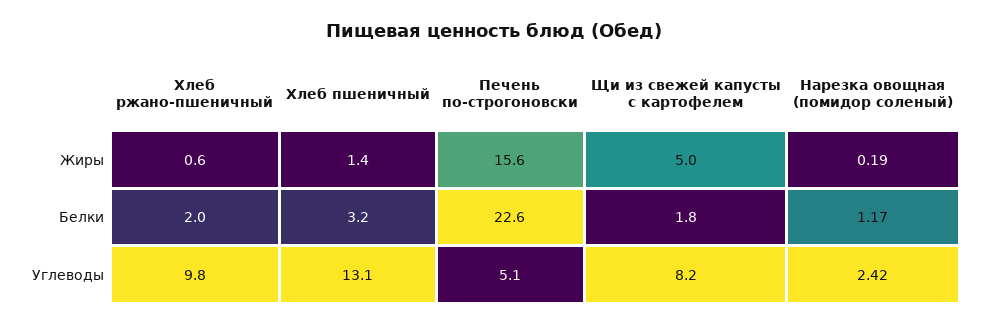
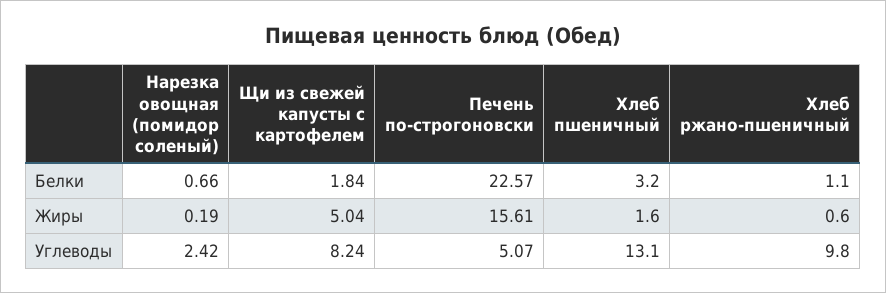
  {
    "Хлеб ржано-пшеничный": {
      "Жиры": 0.6,
-     "Белки": 2,
+     "Белки": 1.1,
      "Углеводы": 9.8
    },
    "Хлеб пшеничный": {
-     "Жиры": 1.4,
+     "Жиры": 1.6,
      "Белки": 3.2,
      "Углеводы": 13.1
    },
    "Печень по-строгоновски": {
      "Жиры": 15.61,
      "Белки": 22.57,
      "Углеводы": 5.07
    },
    "Щи из свежей капусты с картофелем": {
      "Жиры": 5.04,
      "Белки": 1.84,
      "Углеводы": 8.24
    },
    "Нарезка овощная (помидор соленый)": {
      "Жиры": 0.19,
-     "Белки": 1.17,
+     "Белки": 0.66,
      "Углеводы": 2.42
    }
  }

